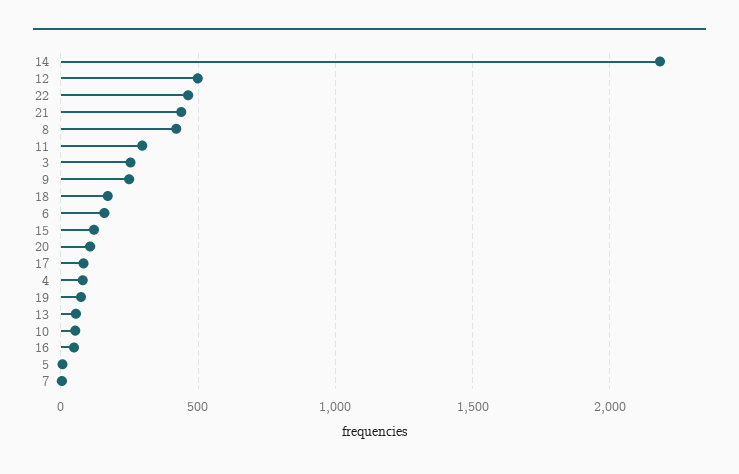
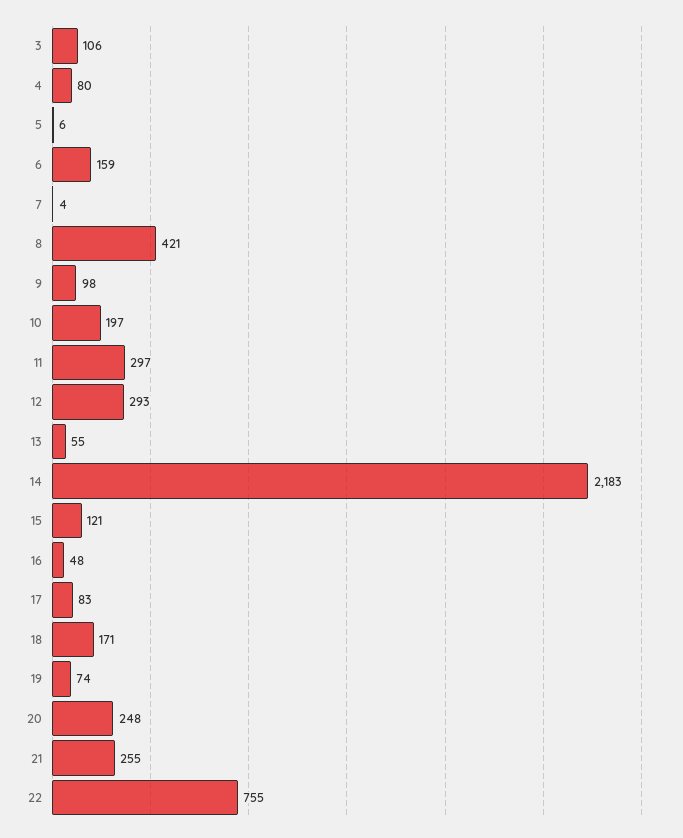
  {
    "14": 2183,
-   "12": 500,
+   "12": 293,
-   "22": 450,
+   "22": 755,
-   "21": 450,
+   "21": 255,
    "8": 421,
    "11": 297,
-   "3": 250,
+   "3": 106,
-   "9": 250,
+   "9": 98,
    "18": 171,
    "6": 159,
    "15": 121,
-   "20": 100,
+   "20": 248,
    "17": 83,
    "4": 80,
    "19": 74,
    "13": 55,
-   "10": 50,
+   "10": 197,
    "16": 48,
    "5": 6,
    "7": 4
  }

